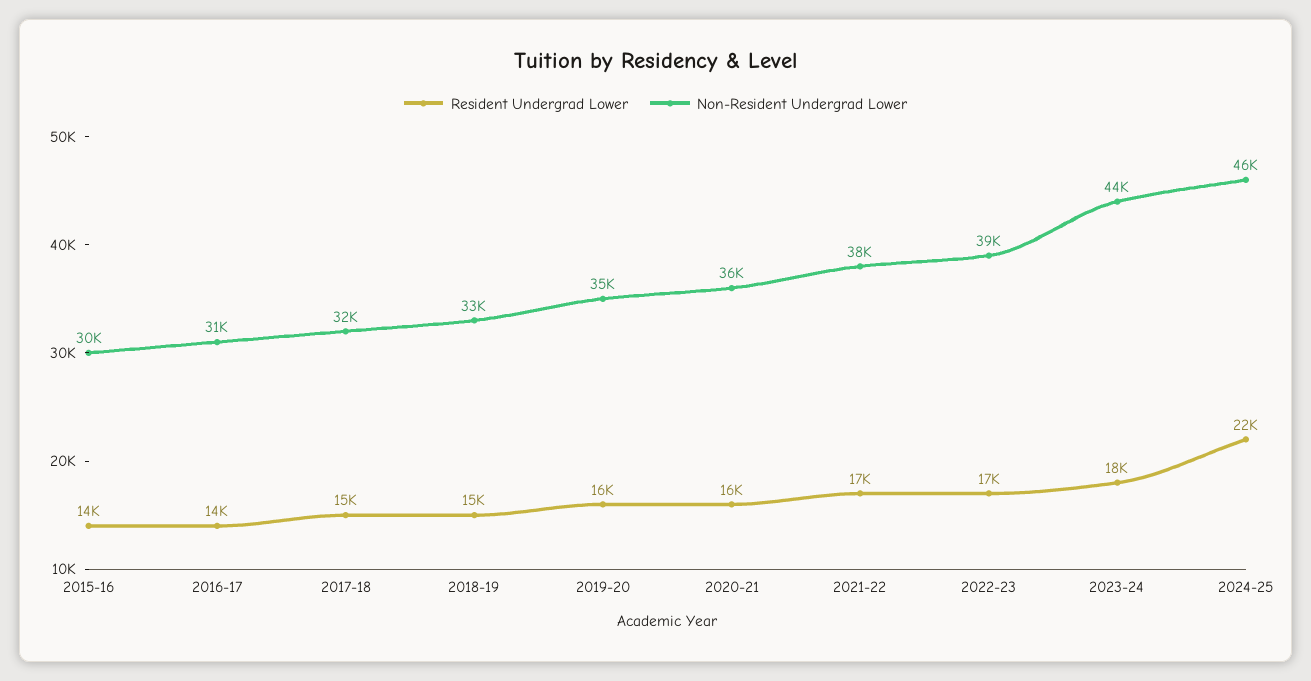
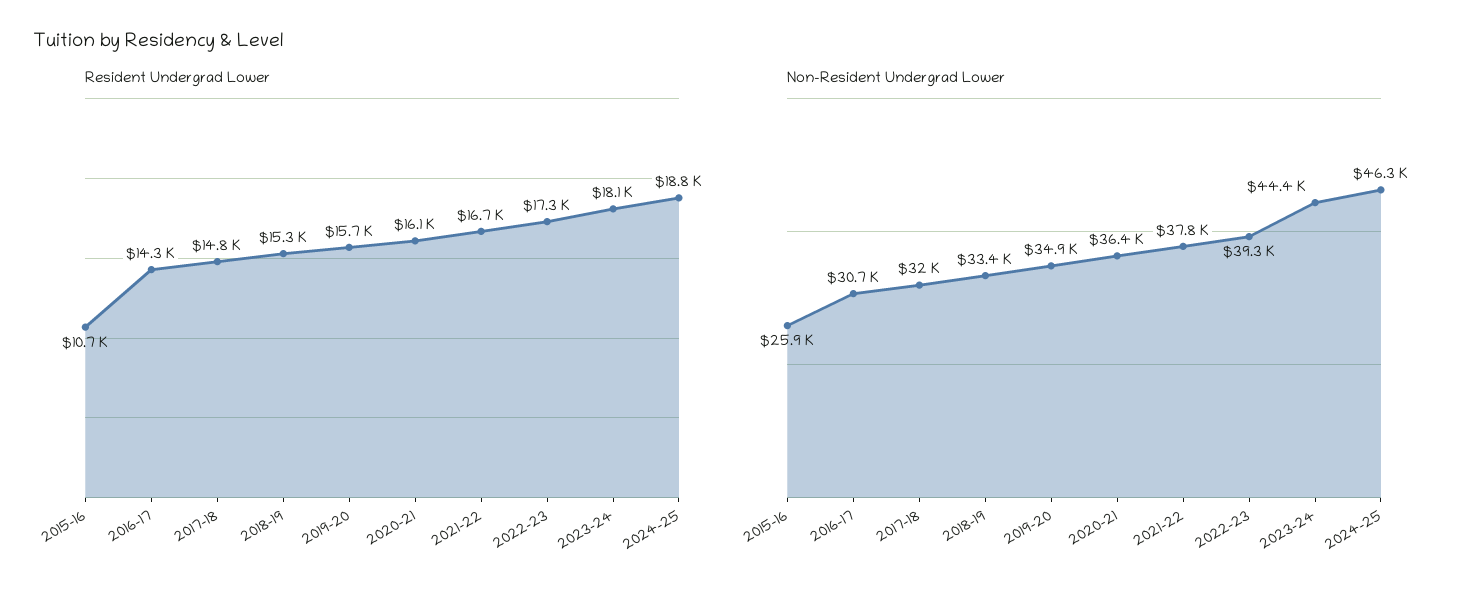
  {
    "Resident Undergrad Lower": {
-     "2015-16": 14000,
+     "2015-16": 10700,
      "2016-17": 14300,
      "2017-18": 14800,
      "2018-19": 15300,
      "2019-20": 15700,
      "2020-21": 16100,
      "2021-22": 16700,
      "2022-23": 17300,
      "2023-24": 18100,
-     "2024-25": 22000
+     "2024-25": 18800
    },
    "Non-Resident Undergrad Lower": {
-     "2015-16": 30000,
+     "2015-16": 25900,
      "2016-17": 30700,
      "2017-18": 32000,
      "2018-19": 33400,
      "2019-20": 34900,
      "2020-21": 36400,
      "2021-22": 37800,
      "2022-23": 39300,
      "2023-24": 44400,
      "2024-25": 46300
    }
  }

